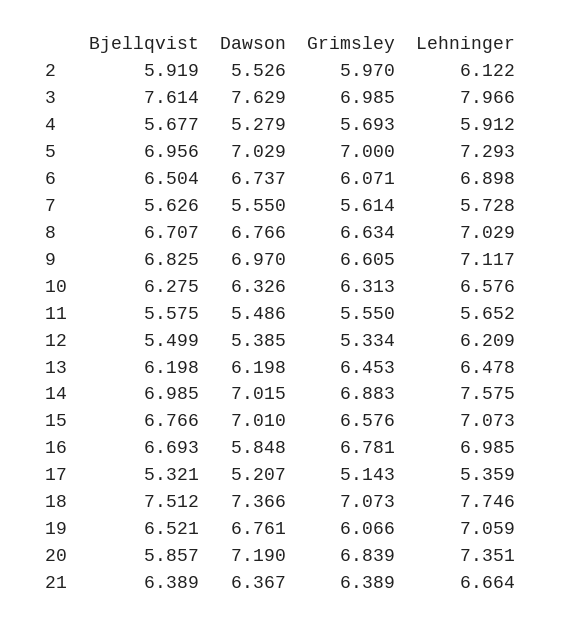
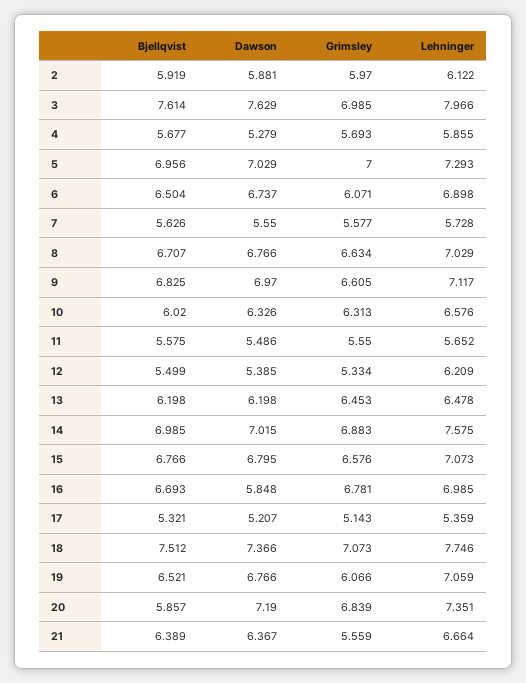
  {
    "Bjellqvist": {
      "2": 5.919,
      "3": 7.614,
      "4": 5.677,
      "5": 6.956,
      "6": 6.504,
      "7": 5.626,
      "8": 6.707,
      "9": 6.825,
-     "10": 6.275,
+     "10": 6.02,
      "11": 5.575,
      "12": 5.499,
      "13": 6.198,
      "14": 6.985,
      "15": 6.766,
      "16": 6.693,
      "17": 5.321,
      "18": 7.512,
      "19": 6.521,
      "20": 5.857,
      "21": 6.389
    },
    "Dawson": {
-     "2": 5.526,
+     "2": 5.881,
      "3": 7.629,
      "4": 5.279,
      "5": 7.029,
      "6": 6.737,
      "7": 5.55,
      "8": 6.766,
      "9": 6.97,
      "10": 6.326,
      "11": 5.486,
      "12": 5.385,
      "13": 6.198,
      "14": 7.015,
-     "15": 7.01,
+     "15": 6.795,
      "16": 5.848,
      "17": 5.207,
      "18": 7.366,
-     "19": 6.761,
+     "19": 6.766,
      "20": 7.19,
      "21": 6.367
    },
    "Grimsley": {
      "2": 5.97,
      "3": 6.985,
      "4": 5.693,
      "5": 7,
      "6": 6.071,
-     "7": 5.614,
+     "7": 5.577,
      "8": 6.634,
      "9": 6.605,
      "10": 6.313,
      "11": 5.55,
      "12": 5.334,
      "13": 6.453,
      "14": 6.883,
      "15": 6.576,
      "16": 6.781,
      "17": 5.143,
      "18": 7.073,
      "19": 6.066,
      "20": 6.839,
-     "21": 6.389
+     "21": 5.559
    },
    "Lehninger": {
      "2": 6.122,
      "3": 7.966,
-     "4": 5.912,
+     "4": 5.855,
      "5": 7.293,
      "6": 6.898,
      "7": 5.728,
      "8": 7.029,
      "9": 7.117,
      "10": 6.576,
      "11": 5.652,
      "12": 6.209,
      "13": 6.478,
      "14": 7.575,
      "15": 7.073,
      "16": 6.985,
      "17": 5.359,
      "18": 7.746,
      "19": 7.059,
      "20": 7.351,
      "21": 6.664
    }
  }

